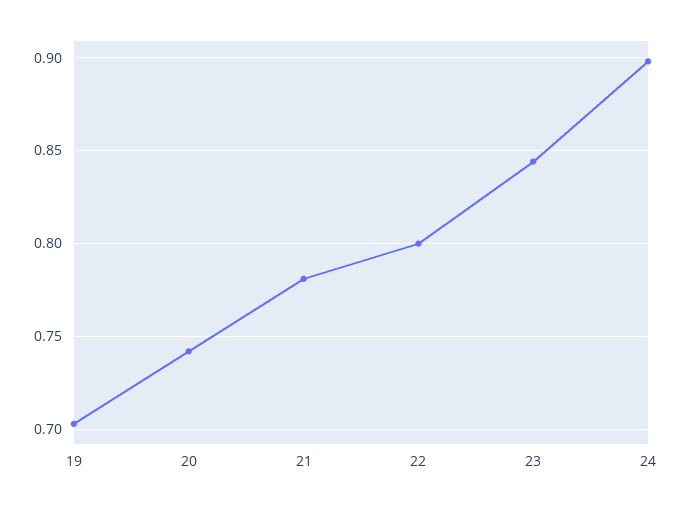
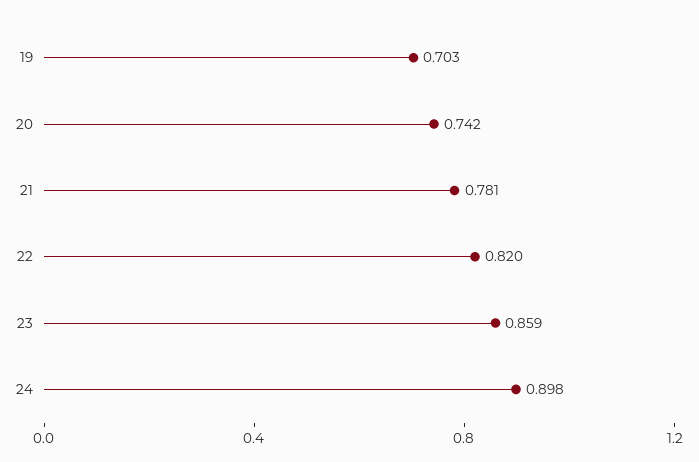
  {
    "19": 0.703,
    "20": 0.742,
    "21": 0.781,
-   "22": 0.8,
+   "22": 0.82,
-   "23": 0.845,
+   "23": 0.859,
    "24": 0.898
  }

